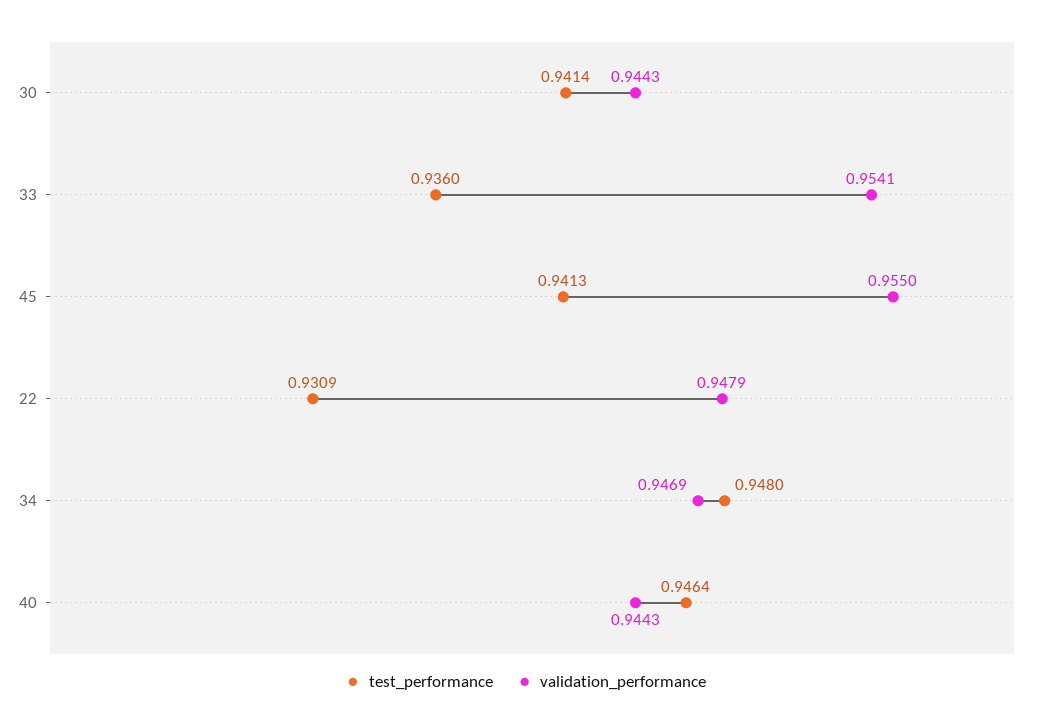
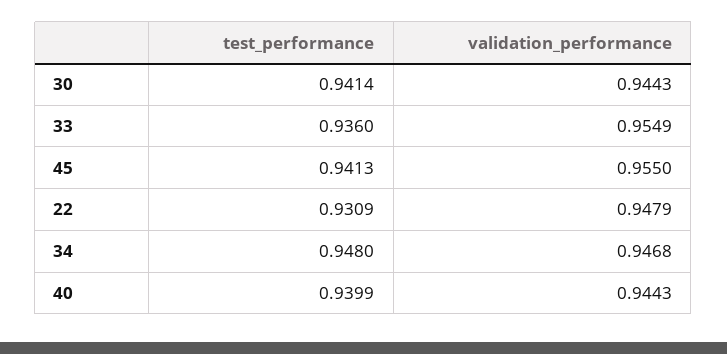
  {
    "test_performance": {
      "30": 0.9414,
      "33": 0.936,
      "45": 0.9413,
      "22": 0.9309,
      "34": 0.948,
-     "40": 0.9464
+     "40": 0.9399
    },
    "validation_performance": {
      "30": 0.9443,
-     "33": 0.9541,
+     "33": 0.9549,
      "45": 0.955,
      "22": 0.9479,
-     "34": 0.9469,
+     "34": 0.9468,
      "40": 0.9443
    }
  }

